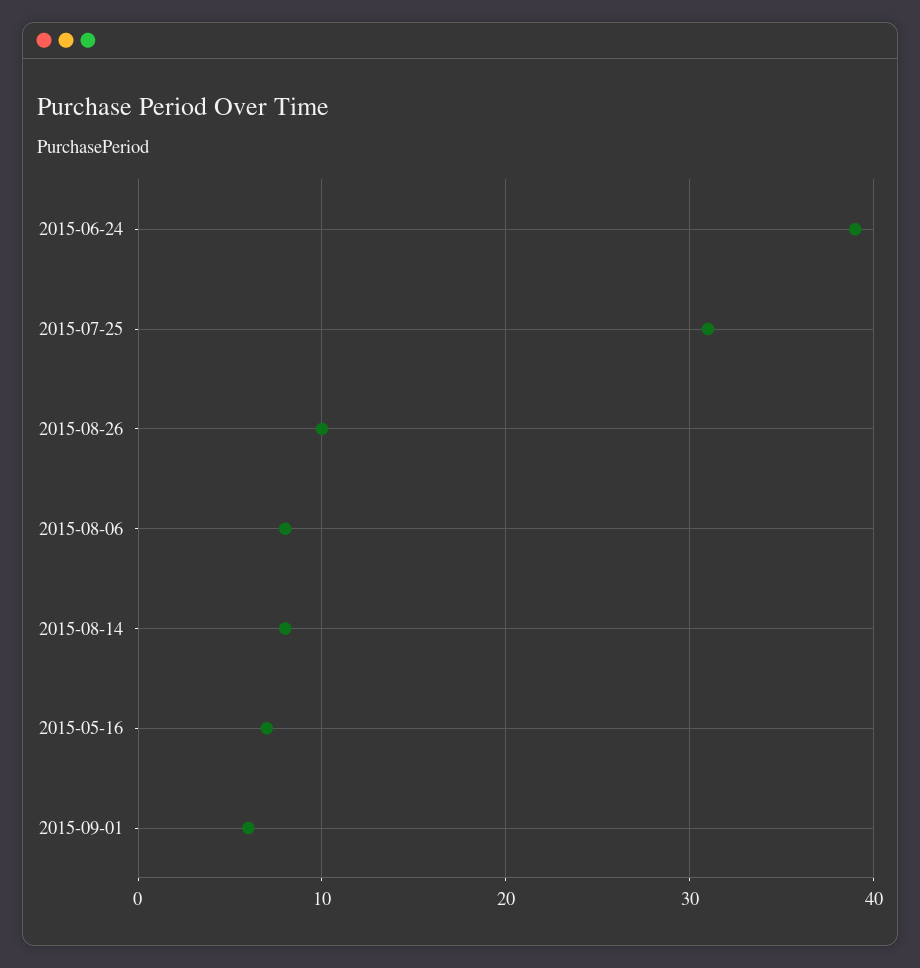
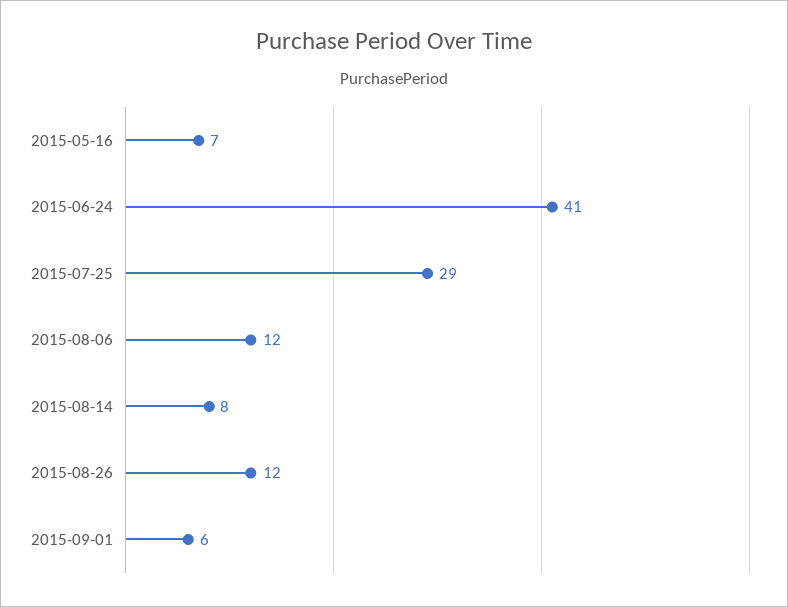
  {
-   "2015-06-24": 39,
+   "2015-06-24": 41,
-   "2015-07-25": 31,
+   "2015-07-25": 29,
-   "2015-08-26": 10,
+   "2015-08-26": 12,
-   "2015-08-06": 8,
+   "2015-08-06": 12,
    "2015-08-14": 8,
    "2015-05-16": 7,
    "2015-09-01": 6
  }

